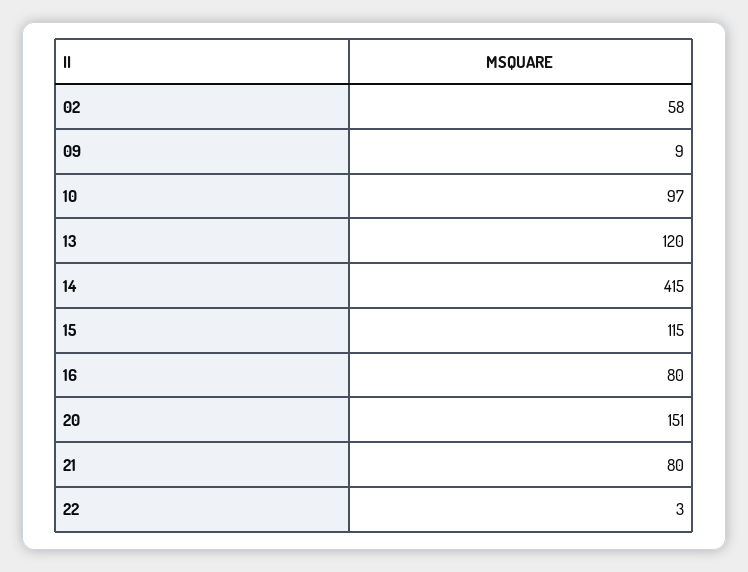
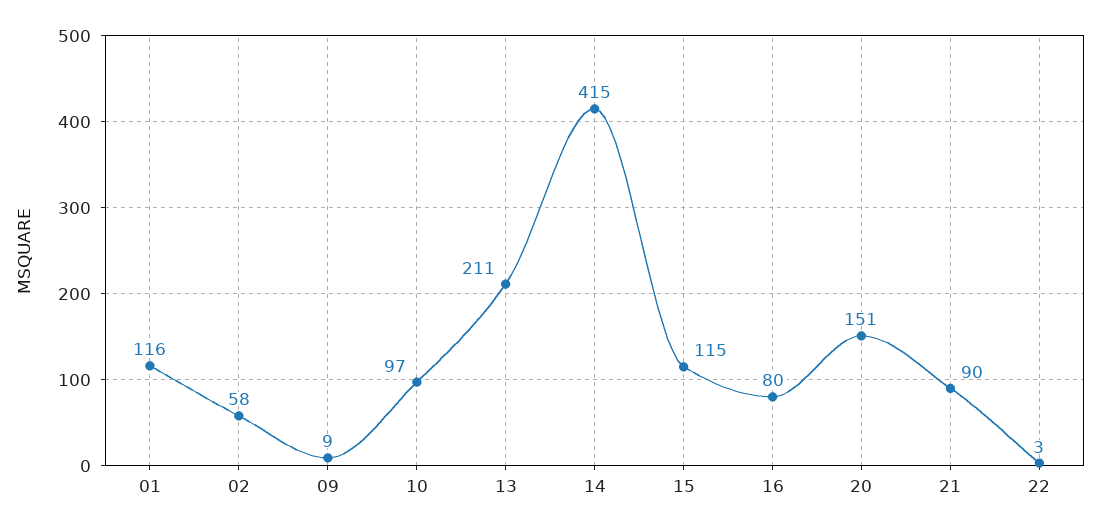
  {
    "02": 58,
    "09": 9,
    "10": 97,
-   "13": 120,
+   "13": 211,
    "14": 415,
    "15": 115,
    "16": 80,
    "20": 151,
-   "21": 80,
+   "21": 90,
-   "22": 3
+   "22": 3,
+   "01": 116
  }

